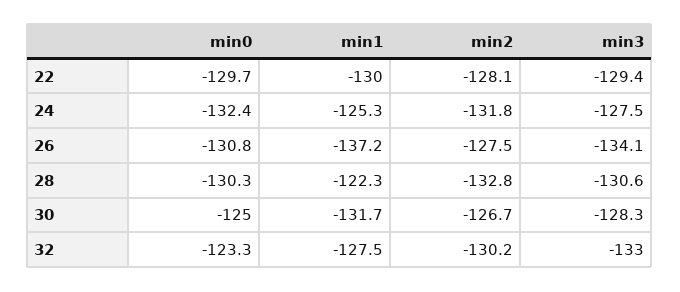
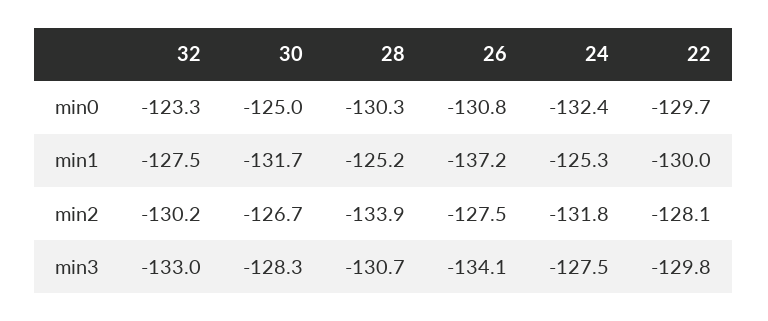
  {
    "min0": {
      "22": -129.7,
      "24": -132.4,
      "26": -130.8,
      "28": -130.3,
      "30": -125,
      "32": -123.3
    },
    "min1": {
      "22": -130,
      "24": -125.3,
      "26": -137.2,
-     "28": -122.3,
+     "28": -125.2,
      "30": -131.7,
      "32": -127.5
    },
    "min2": {
      "22": -128.1,
      "24": -131.8,
      "26": -127.5,
-     "28": -132.8,
+     "28": -133.9,
      "30": -126.7,
      "32": -130.2
    },
    "min3": {
-     "22": -129.4,
+     "22": -129.8,
      "24": -127.5,
      "26": -134.1,
-     "28": -130.6,
+     "28": -130.7,
      "30": -128.3,
      "32": -133
    }
  }

